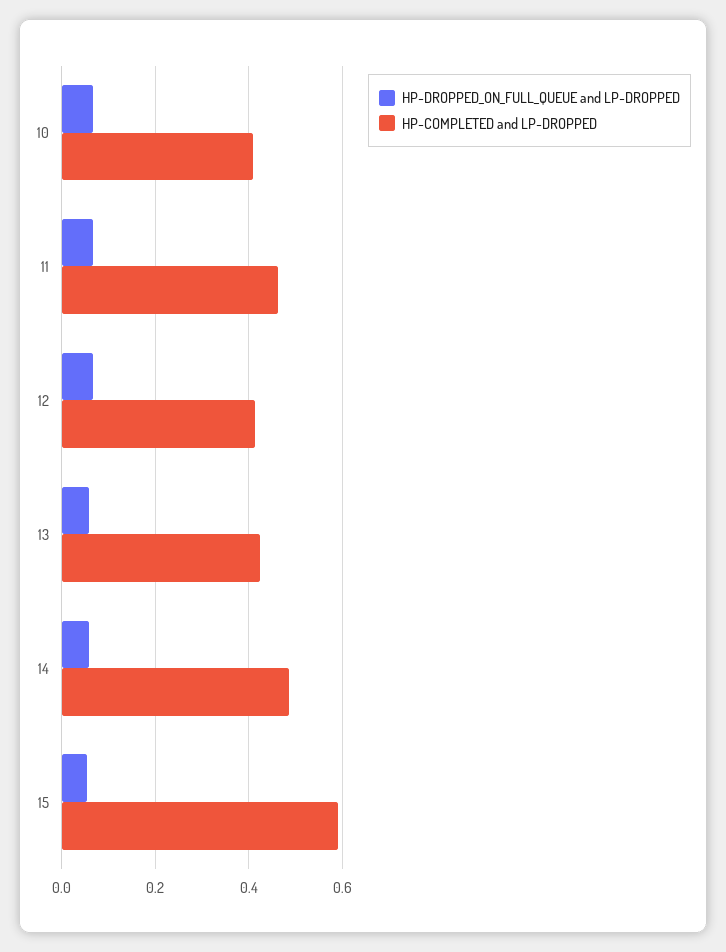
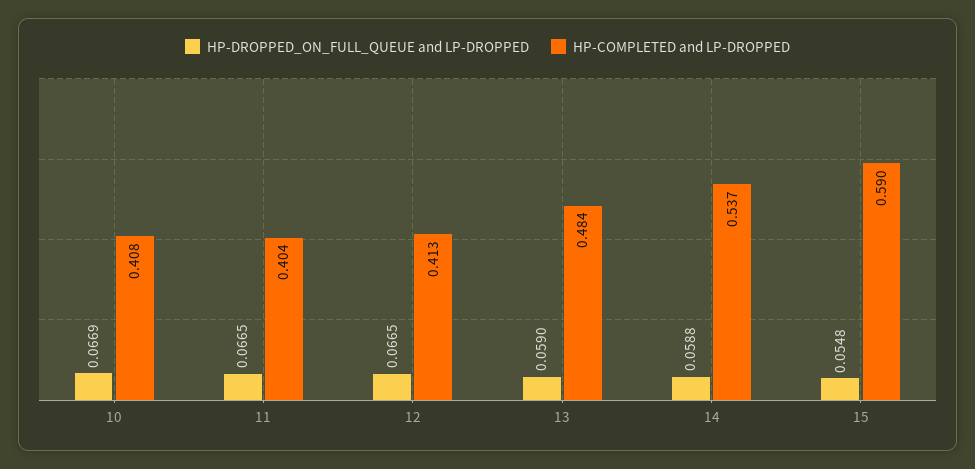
  {
    "HP-DROPPED_ON_FULL_QUEUE and LP-DROPPED": {
      "10": 0.0669,
      "11": 0.0665,
      "12": 0.0665,
      "13": 0.059,
      "14": 0.0588,
      "15": 0.0548
    },
    "HP-COMPLETED and LP-DROPPED": {
      "10": 0.408,
-     "11": 0.46,
+     "11": 0.404,
      "12": 0.413,
-     "13": 0.42,
+     "13": 0.484,
-     "14": 0.48,
+     "14": 0.537,
      "15": 0.59
    }
  }

